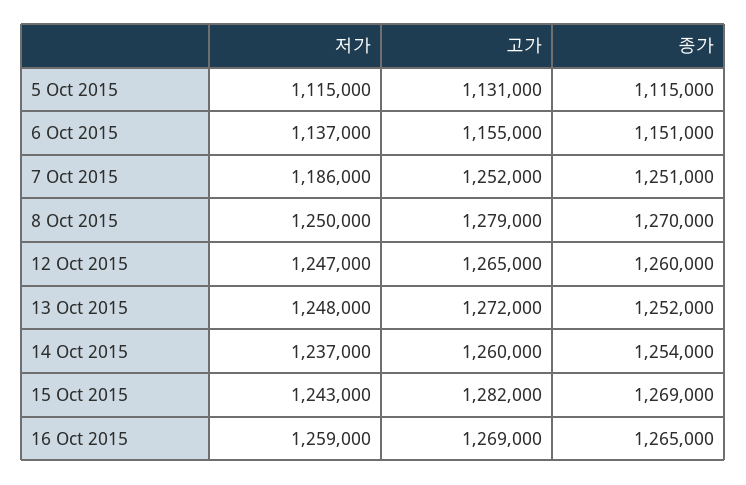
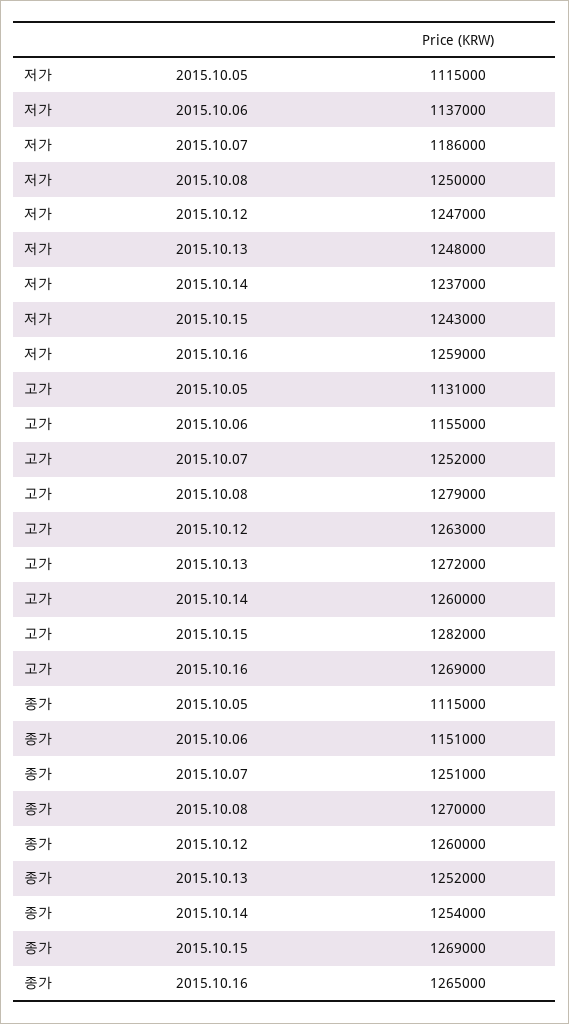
  {
    "저가": {
      "5 Oct 2015": 1115000,
      "6 Oct 2015": 1137000,
      "7 Oct 2015": 1186000,
      "8 Oct 2015": 1250000,
      "12 Oct 2015": 1247000,
      "13 Oct 2015": 1248000,
      "14 Oct 2015": 1237000,
      "15 Oct 2015": 1243000,
      "16 Oct 2015": 1259000
    },
    "고가": {
      "5 Oct 2015": 1131000,
      "6 Oct 2015": 1155000,
      "7 Oct 2015": 1252000,
      "8 Oct 2015": 1279000,
-     "12 Oct 2015": 1265000,
+     "12 Oct 2015": 1263000,
      "13 Oct 2015": 1272000,
      "14 Oct 2015": 1260000,
      "15 Oct 2015": 1282000,
      "16 Oct 2015": 1269000
    },
    "종가": {
      "5 Oct 2015": 1115000,
      "6 Oct 2015": 1151000,
      "7 Oct 2015": 1251000,
      "8 Oct 2015": 1270000,
      "12 Oct 2015": 1260000,
      "13 Oct 2015": 1252000,
      "14 Oct 2015": 1254000,
      "15 Oct 2015": 1269000,
      "16 Oct 2015": 1265000
    }
  }

